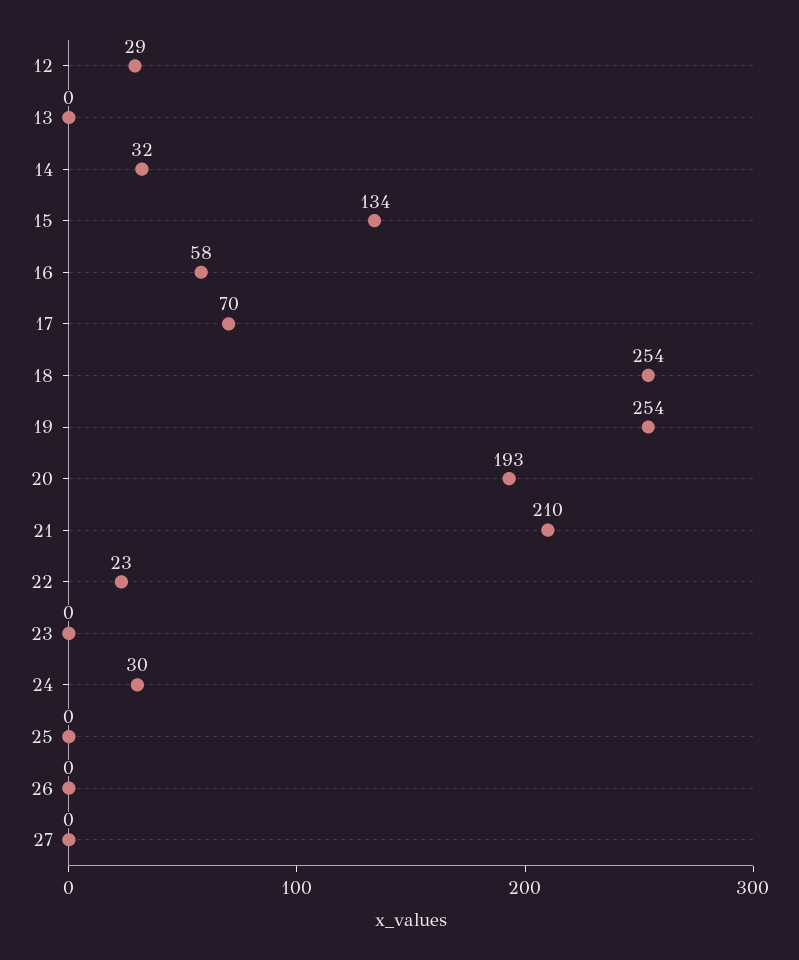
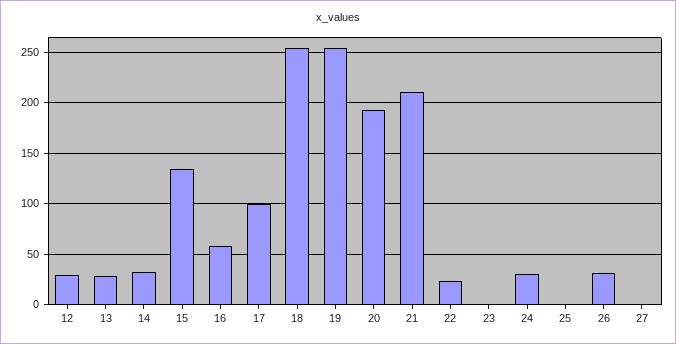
  {
    "12": 29,
-   "13": 0,
+   "13": 30,
    "14": 32,
    "15": 134,
    "16": 58,
-   "17": 70,
+   "17": 100,
    "18": 254,
    "19": 254,
    "20": 193,
    "21": 210,
    "22": 23,
    "23": 0,
    "24": 30,
    "25": 0,
-   "26": 0,
+   "26": 30,
    "27": 0
  }

